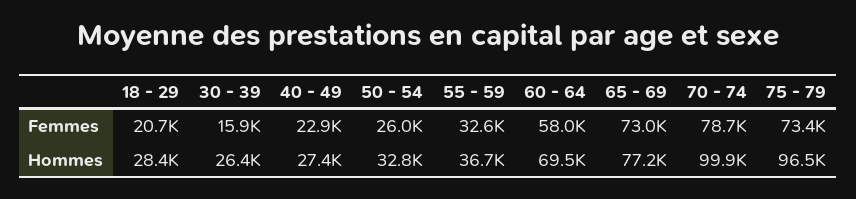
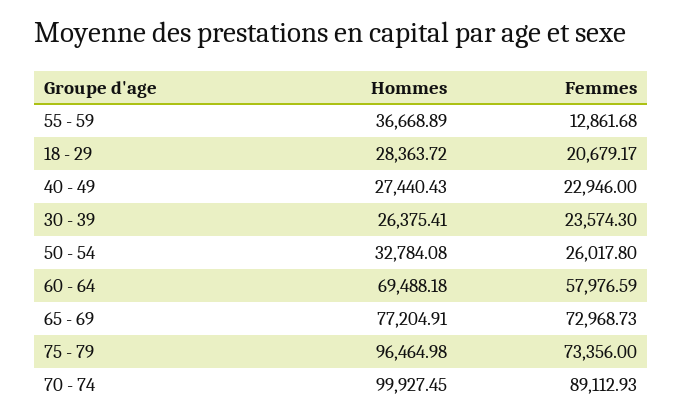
  {
    "18 - 29": {
      "Femmes": 20679.17,
      "Hommes": 28363.72
    },
    "30 - 39": {
-     "Femmes": 15900,
+     "Femmes": 23574.3,
      "Hommes": 26375.41
    },
    "40 - 49": {
      "Femmes": 22946,
      "Hommes": 27440.43
    },
    "50 - 54": {
      "Femmes": 26017.8,
      "Hommes": 32784.08
    },
    "55 - 59": {
-     "Femmes": 32600,
+     "Femmes": 12861.68,
      "Hommes": 36668.89
    },
    "60 - 64": {
      "Femmes": 57976.59,
      "Hommes": 69488.18
    },
    "65 - 69": {
      "Femmes": 72968.73,
      "Hommes": 77204.91
    },
    "70 - 74": {
-     "Femmes": 78700,
+     "Femmes": 89112.93,
      "Hommes": 99927.45
    },
    "75 - 79": {
      "Femmes": 73356,
      "Hommes": 96464.98
    }
  }

